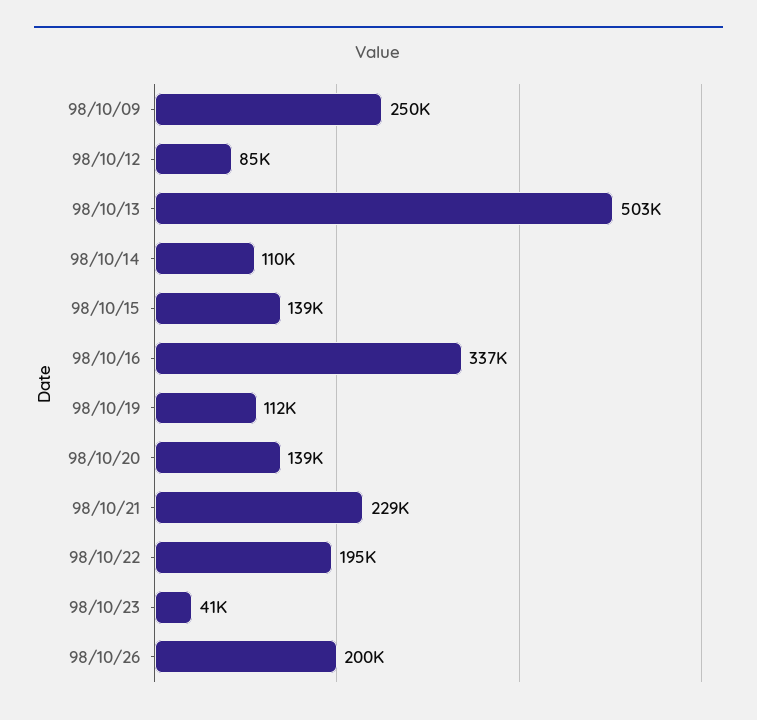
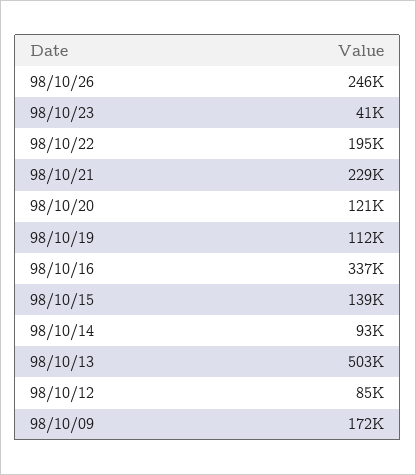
  {
-   "98/10/09": 250000,
+   "98/10/09": 172000,
    "98/10/12": 85000,
    "98/10/13": 503000,
-   "98/10/14": 110000,
+   "98/10/14": 93000,
    "98/10/15": 139000,
    "98/10/16": 337000,
    "98/10/19": 112000,
-   "98/10/20": 139000,
+   "98/10/20": 121000,
    "98/10/21": 229000,
    "98/10/22": 195000,
    "98/10/23": 41000,
-   "98/10/26": 200000
+   "98/10/26": 246000
  }

